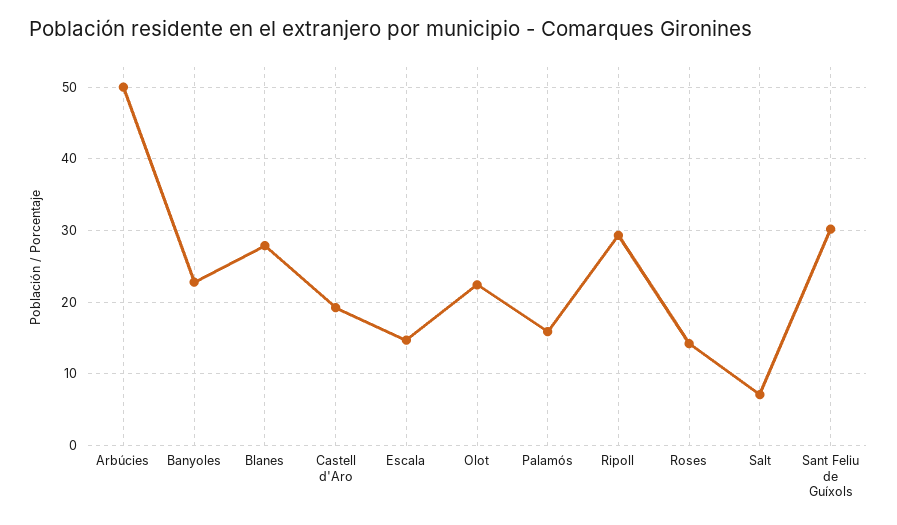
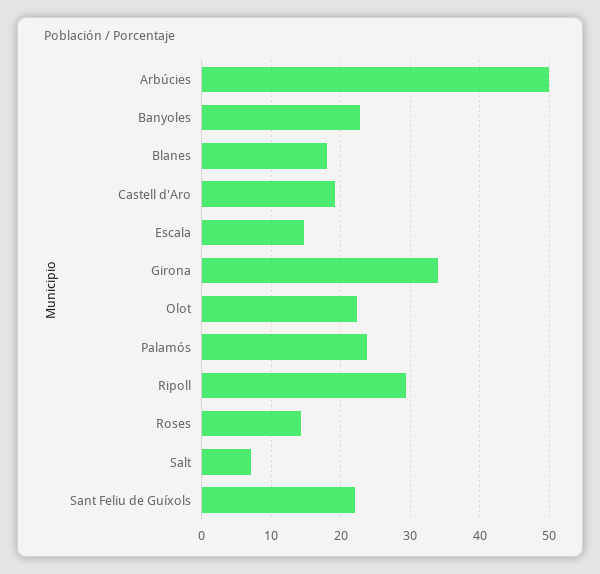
  {
    "Arbúcies": 50,
    "Banyoles": 23,
-   "Blanes": 28,
+   "Blanes": 18,
    "Castell d'Aro": 19,
    "Escala": 15,
    "Olot": 22,
-   "Palamós": 16,
+   "Palamós": 24,
    "Ripoll": 29,
    "Roses": 14,
    "Salt": 7,
-   "Sant Feliu de Guíxols": 30
+   "Sant Feliu de Guíxols": 22,
+   "Girona": 34
  }

